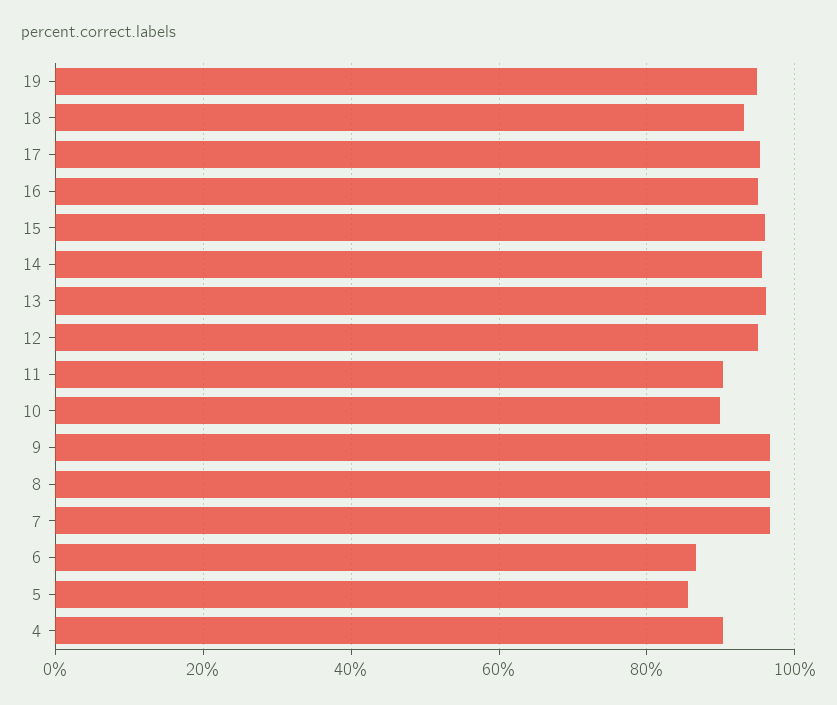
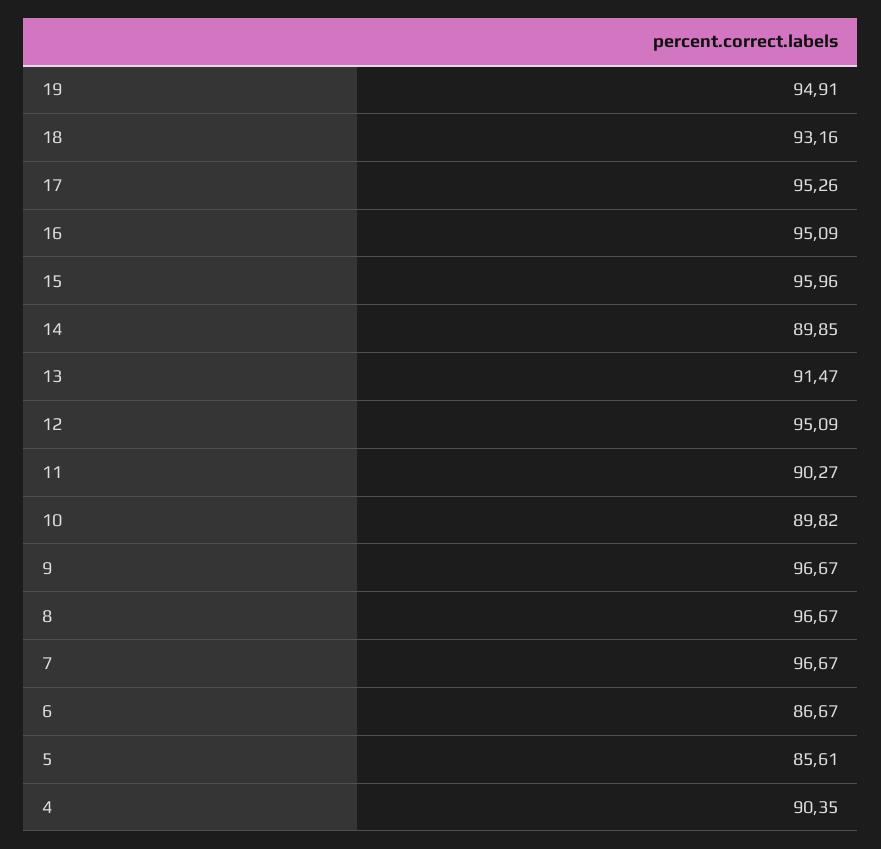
  {
    "19": 94.91,
    "18": 93.16,
    "17": 95.26,
    "16": 95.09,
    "15": 95.96,
-   "14": 96,
+   "14": 89.85,
-   "13": 96,
+   "13": 91.47,
    "12": 95.09,
    "11": 90.27,
    "10": 89.82,
    "9": 96.67,
    "8": 96.67,
    "7": 96.67,
    "6": 86.67,
    "5": 85.61,
    "4": 90.35
  }

